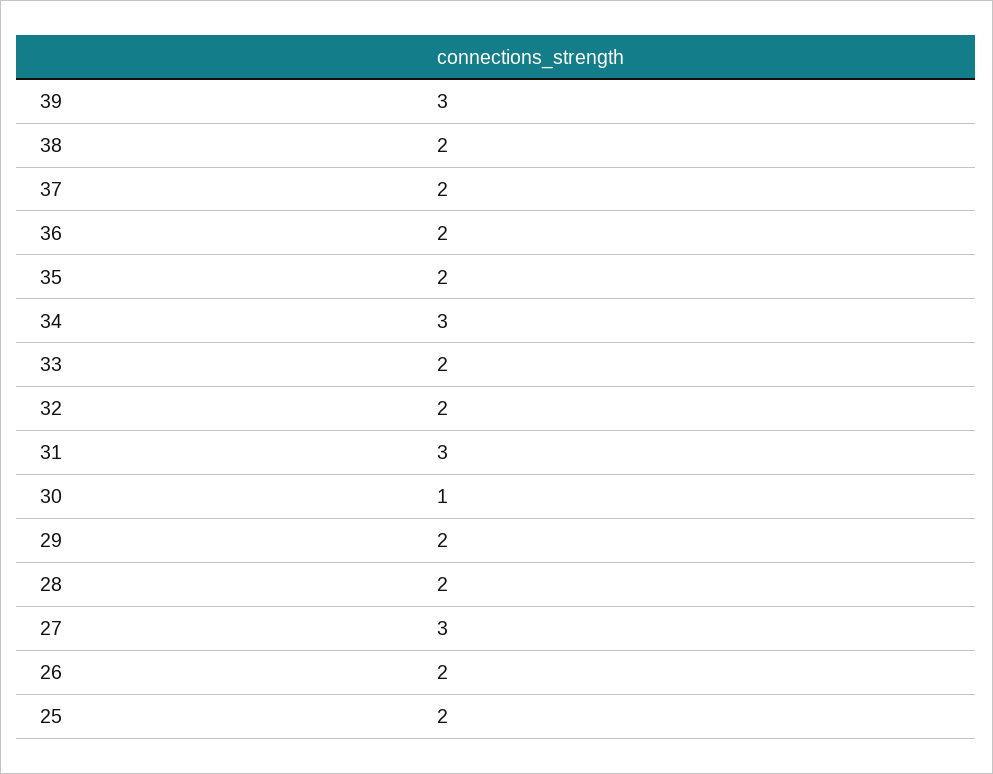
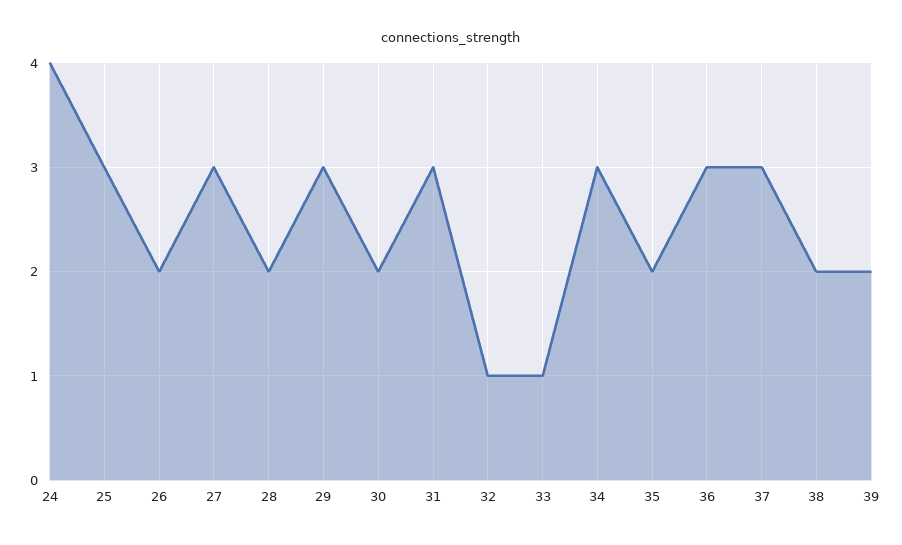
  {
-   "39": 3,
+   "39": 2,
    "38": 2,
-   "37": 2,
+   "37": 3,
-   "36": 2,
+   "36": 3,
    "35": 2,
    "34": 3,
-   "33": 2,
+   "33": 1,
-   "32": 2,
+   "32": 1,
    "31": 3,
-   "30": 1,
+   "30": 2,
-   "29": 2,
+   "29": 3,
    "28": 2,
    "27": 3,
    "26": 2,
-   "25": 2
+   "25": 3,
+   "24": 4
  }

